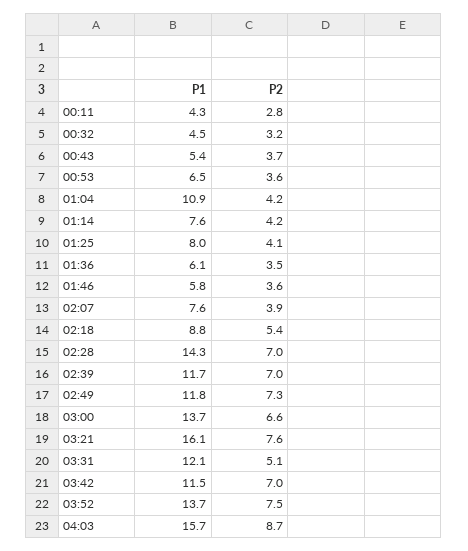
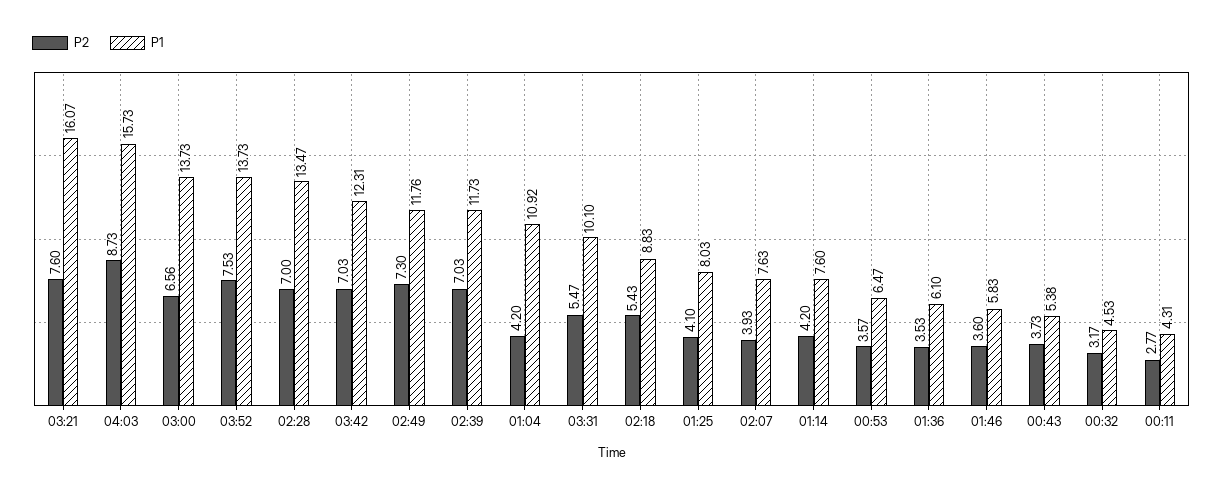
  {
    "P1": {
      "00:11": 4.31,
      "00:32": 4.53,
      "00:43": 5.38,
      "00:53": 6.47,
      "01:04": 10.92,
      "01:14": 7.6,
      "01:25": 8.03,
      "01:36": 6.1,
      "01:46": 5.83,
      "02:07": 7.63,
      "02:18": 8.83,
-     "02:28": 14.3,
+     "02:28": 13.47,
      "02:39": 11.73,
      "02:49": 11.76,
      "03:00": 13.73,
      "03:21": 16.07,
-     "03:31": 12.1,
+     "03:31": 10.1,
-     "03:42": 11.5,
+     "03:42": 12.31,
      "03:52": 13.73,
      "04:03": 15.73
    },
    "P2": {
      "00:11": 2.77,
      "00:32": 3.17,
      "00:43": 3.73,
      "00:53": 3.57,
      "01:04": 4.2,
      "01:14": 4.2,
      "01:25": 4.1,
      "01:36": 3.53,
      "01:46": 3.6,
      "02:07": 3.93,
      "02:18": 5.43,
      "02:28": 7,
      "02:39": 7.03,
      "02:49": 7.3,
      "03:00": 6.56,
      "03:21": 7.6,
-     "03:31": 5.1,
+     "03:31": 5.47,
      "03:42": 7.03,
      "03:52": 7.53,
      "04:03": 8.73
    }
  }

